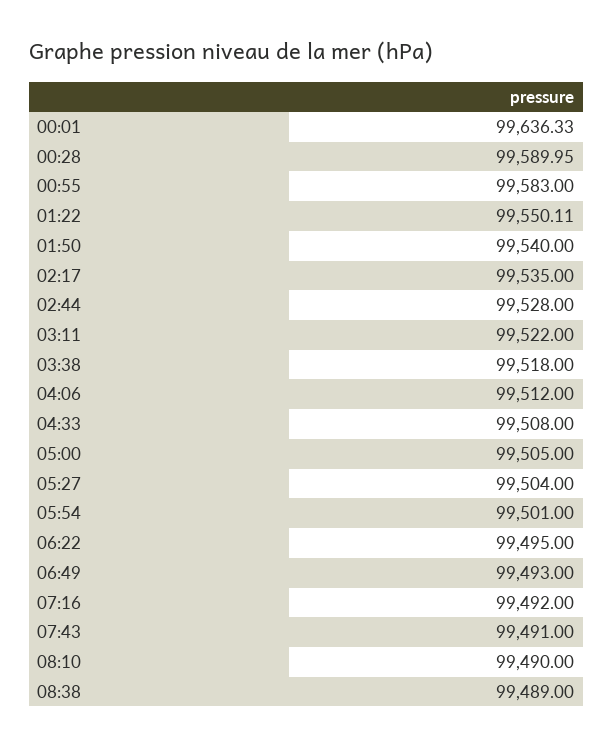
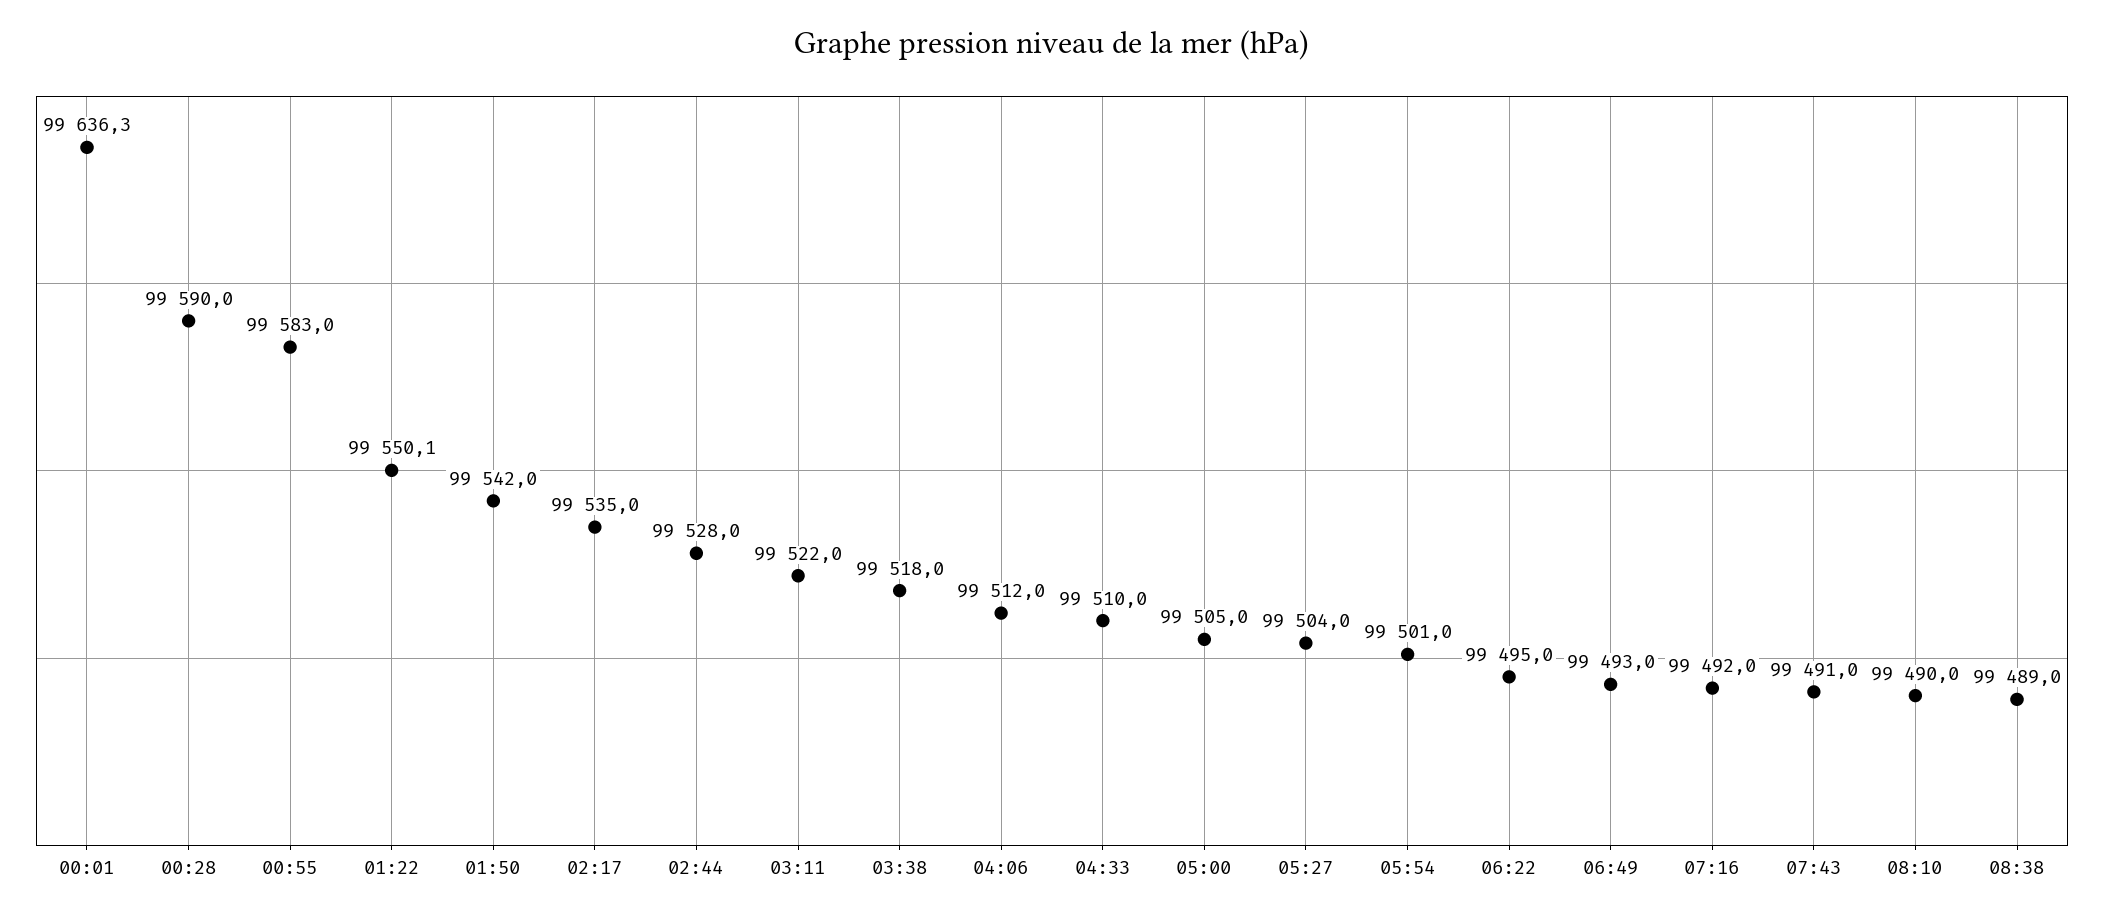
  {
    "00:01": 99636.33,
    "00:28": 99589.95,
    "00:55": 99583,
    "01:22": 99550.11,
-   "01:50": 99540,
+   "01:50": 99542,
    "02:17": 99535,
    "02:44": 99528,
    "03:11": 99522,
    "03:38": 99518,
    "04:06": 99512,
-   "04:33": 99508,
+   "04:33": 99510,
    "05:00": 99505,
    "05:27": 99504,
    "05:54": 99501,
    "06:22": 99495,
    "06:49": 99493,
    "07:16": 99492,
    "07:43": 99491,
    "08:10": 99490,
    "08:38": 99489
  }

